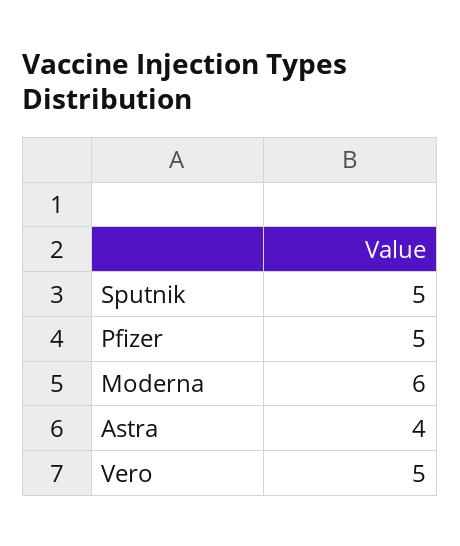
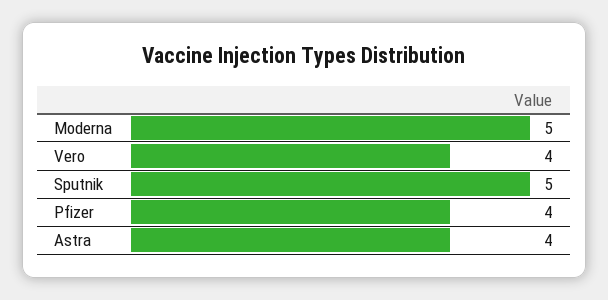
  {
    "Sputnik": 5,
-   "Pfizer": 5,
+   "Pfizer": 4,
-   "Moderna": 6,
+   "Moderna": 5,
    "Astra": 4,
-   "Vero": 5
+   "Vero": 4
  }

